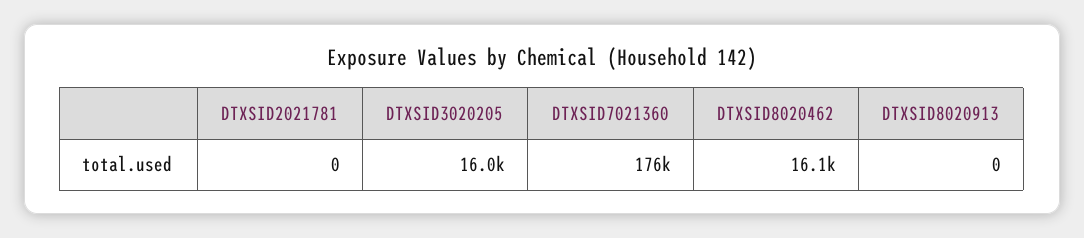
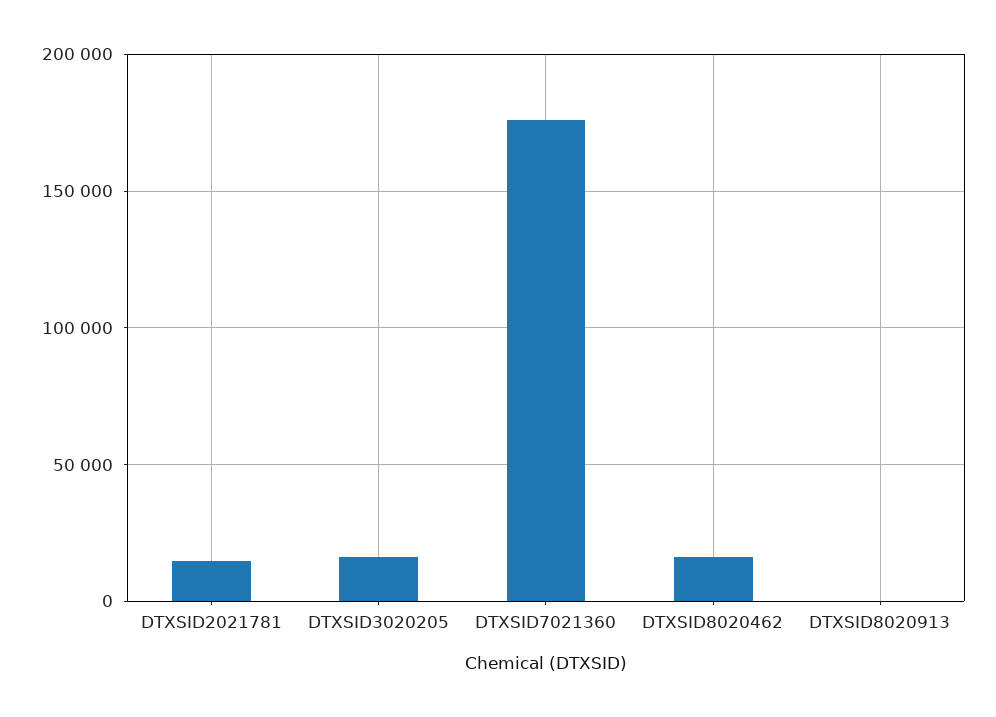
  {
-   "DTXSID2021781": 0,
+   "DTXSID2021781": 15000,
    "DTXSID3020205": 16000,
    "DTXSID7021360": 176000,
    "DTXSID8020462": 16100,
    "DTXSID8020913": 0
  }

